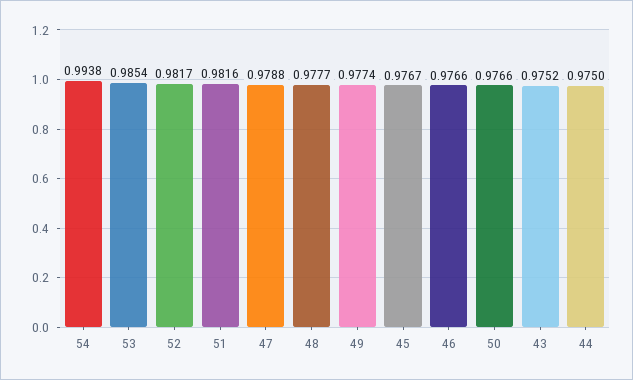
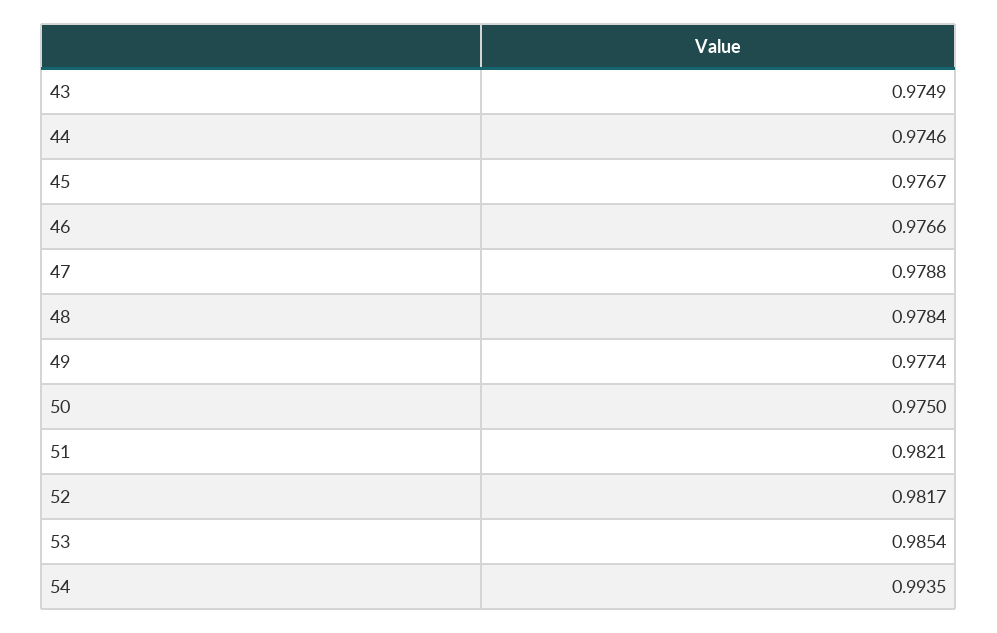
  {
-   "54": 0.9938,
+   "54": 0.9935,
    "53": 0.9854,
    "52": 0.9817,
-   "51": 0.9816,
+   "51": 0.9821,
    "47": 0.9788,
-   "48": 0.9777,
+   "48": 0.9784,
    "49": 0.9774,
    "45": 0.9767,
    "46": 0.9766,
-   "50": 0.9766,
+   "50": 0.975,
-   "43": 0.9752,
+   "43": 0.9749,
-   "44": 0.975
+   "44": 0.9746
  }

